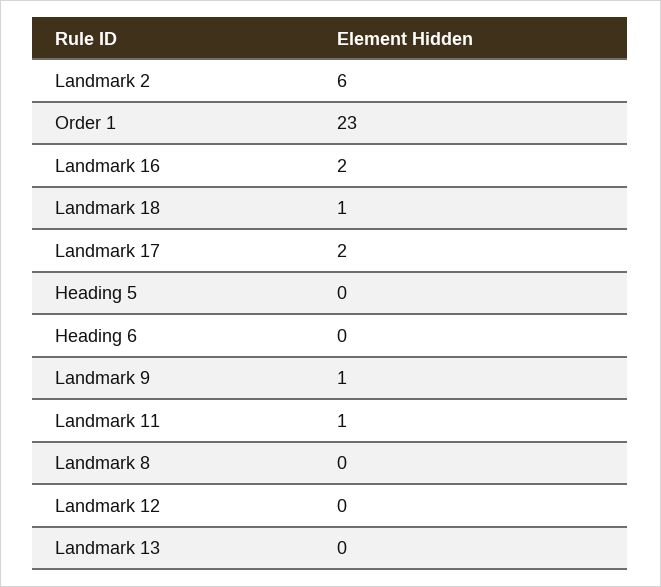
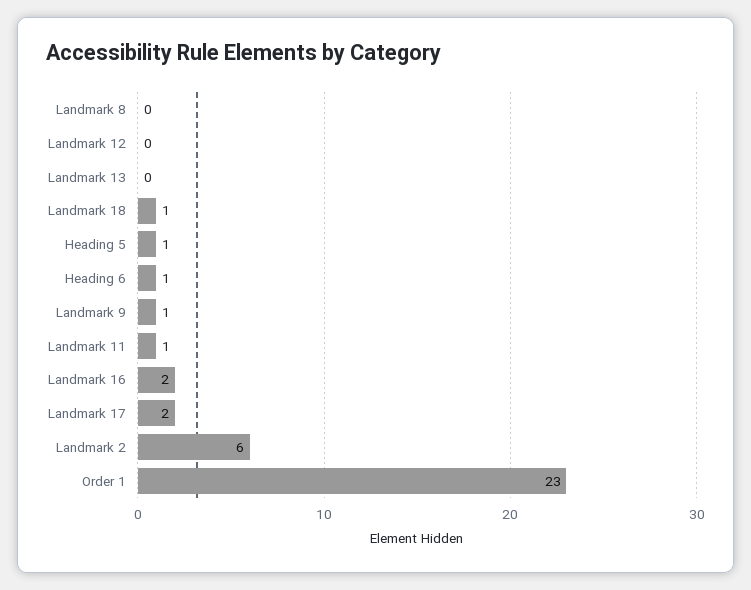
  {
    "Landmark 2": 6,
    "Order 1": 23,
    "Landmark 16": 2,
    "Landmark 18": 1,
    "Landmark 17": 2,
-   "Heading 5": 0,
+   "Heading 5": 1,
-   "Heading 6": 0,
+   "Heading 6": 1,
    "Landmark 9": 1,
    "Landmark 11": 1,
    "Landmark 8": 0,
    "Landmark 12": 0,
    "Landmark 13": 0
  }

